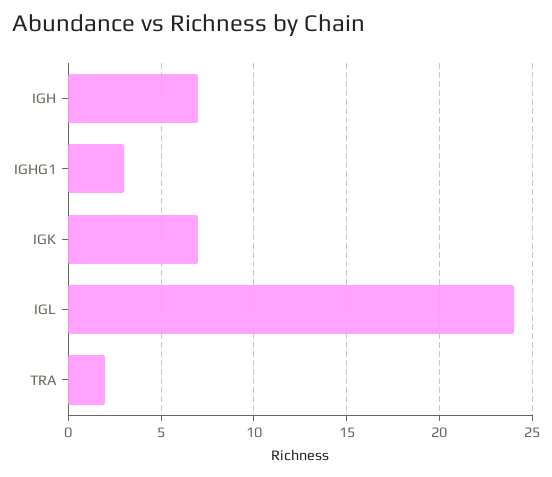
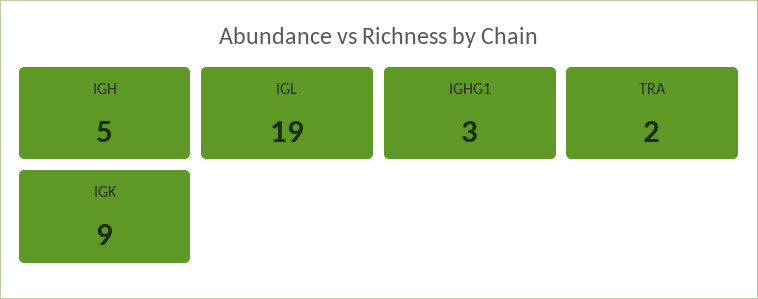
  {
-   "IGH": 7,
+   "IGH": 5,
    "IGHG1": 3,
-   "IGK": 7,
+   "IGK": 9,
-   "IGL": 24,
+   "IGL": 19,
    "TRA": 2
  }

